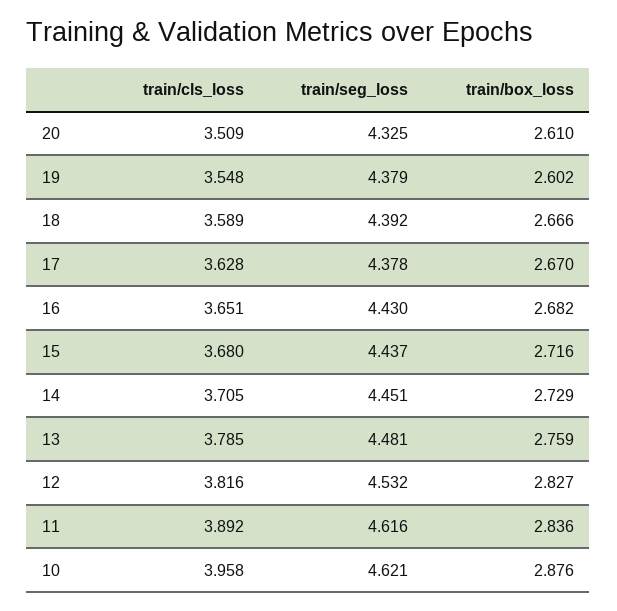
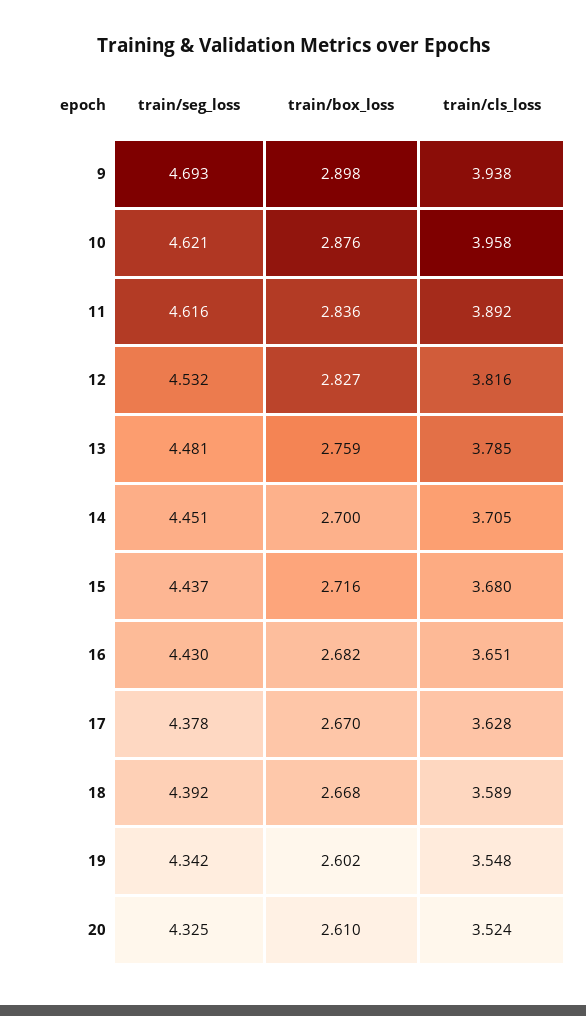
  {
    "train/cls_loss": {
-     "20": 3.509,
+     "20": 3.524,
      "19": 3.548,
      "18": 3.589,
      "17": 3.628,
      "16": 3.651,
      "15": 3.68,
      "14": 3.705,
      "13": 3.785,
      "12": 3.816,
      "11": 3.892,
-     "10": 3.958
+     "10": 3.958,
+     "9": 3.938
    },
    "train/seg_loss": {
      "20": 4.325,
-     "19": 4.379,
+     "19": 4.342,
      "18": 4.392,
      "17": 4.378,
      "16": 4.43,
      "15": 4.437,
      "14": 4.451,
      "13": 4.481,
      "12": 4.532,
      "11": 4.616,
-     "10": 4.621
+     "10": 4.621,
+     "9": 4.693
    },
    "train/box_loss": {
      "20": 2.61,
      "19": 2.602,
-     "18": 2.666,
+     "18": 2.668,
      "17": 2.67,
      "16": 2.682,
      "15": 2.716,
-     "14": 2.729,
+     "14": 2.7,
      "13": 2.759,
      "12": 2.827,
      "11": 2.836,
-     "10": 2.876
+     "10": 2.876,
+     "9": 2.898
    }
  }

